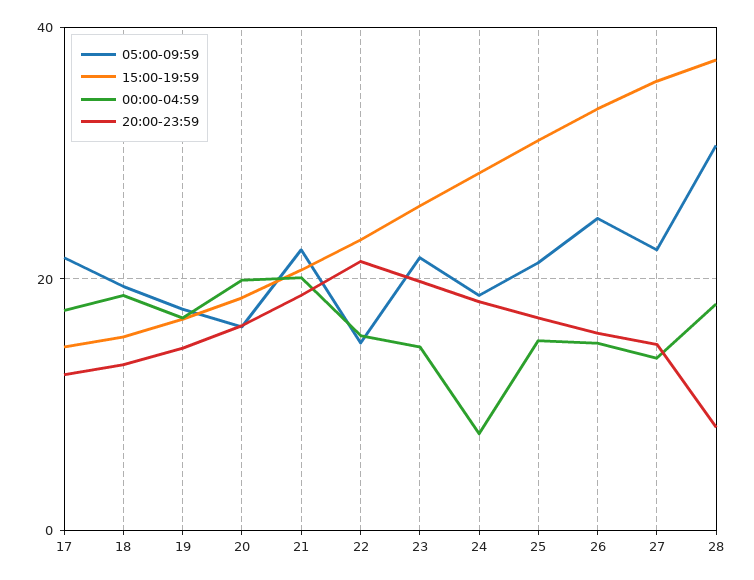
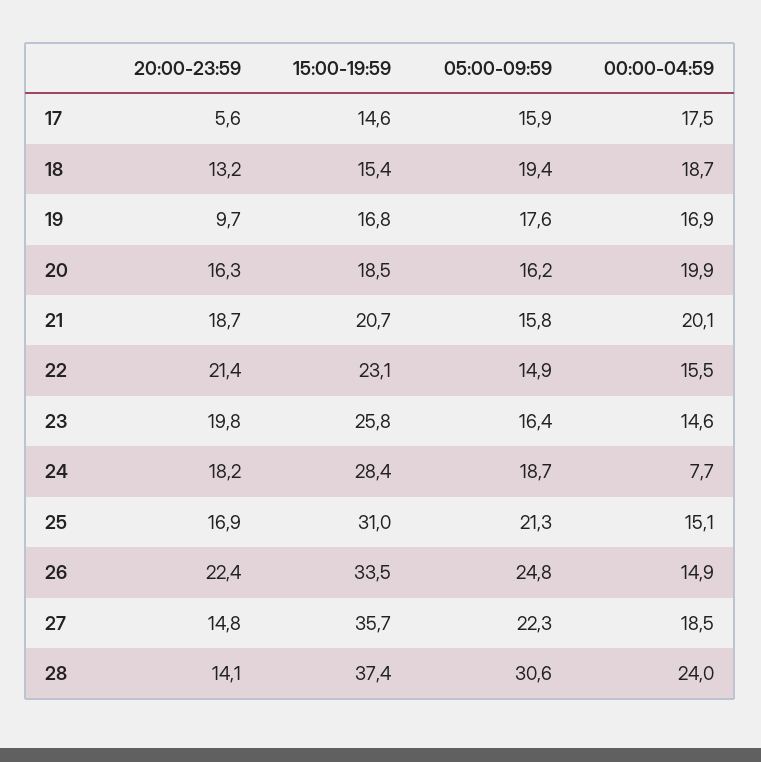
  {
    "05:00-09:59": {
-     "17": 22,
+     "17": 15.9,
      "18": 19.4,
      "19": 17.6,
      "20": 16.2,
-     "21": 22,
+     "21": 15.8,
      "22": 14.9,
-     "23": 22,
+     "23": 16.4,
      "24": 18.7,
      "25": 21.3,
      "26": 24.8,
      "27": 22.3,
      "28": 30.6
    },
    "15:00-19:59": {
      "17": 14.6,
      "18": 15.4,
      "19": 16.8,
      "20": 18.5,
      "21": 20.7,
      "22": 23.1,
      "23": 25.8,
      "24": 28.4,
      "25": 31,
      "26": 33.5,
      "27": 35.7,
      "28": 37.4
    },
    "00:00-04:59": {
      "17": 17.5,
      "18": 18.7,
      "19": 16.9,
      "20": 19.9,
      "21": 20.1,
      "22": 15.5,
      "23": 14.6,
      "24": 7.7,
      "25": 15.1,
      "26": 14.9,
-     "27": 14,
+     "27": 18.5,
-     "28": 18
+     "28": 24
    },
    "20:00-23:59": {
-     "17": 12,
+     "17": 5.6,
      "18": 13.2,
-     "19": 14,
+     "19": 9.7,
      "20": 16.3,
      "21": 18.7,
      "22": 21.4,
      "23": 19.8,
      "24": 18.2,
      "25": 16.9,
-     "26": 16,
+     "26": 22.4,
      "27": 14.8,
-     "28": 8
+     "28": 14.1
    }
  }

